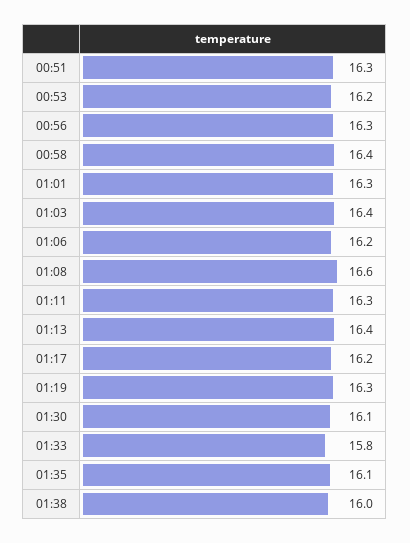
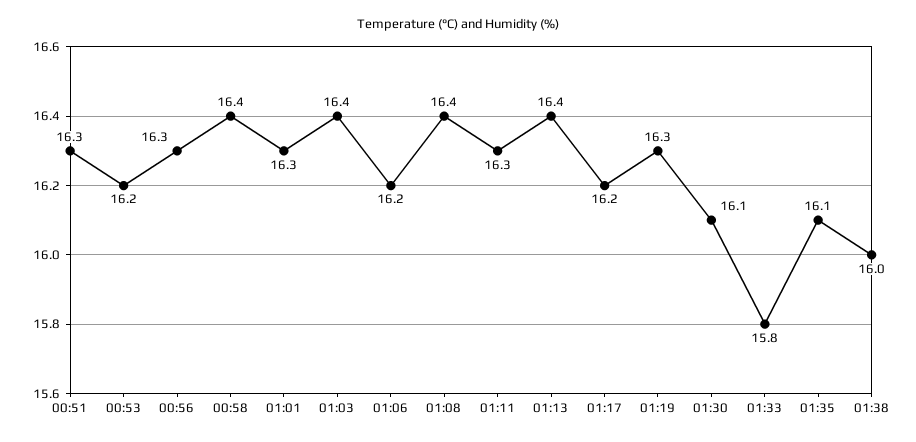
  {
    "00:51": 16.3,
    "00:53": 16.2,
    "00:56": 16.3,
    "00:58": 16.4,
    "01:01": 16.3,
    "01:03": 16.4,
    "01:06": 16.2,
-   "01:08": 16.6,
+   "01:08": 16.4,
    "01:11": 16.3,
    "01:13": 16.4,
    "01:17": 16.2,
    "01:19": 16.3,
    "01:30": 16.1,
    "01:33": 15.8,
    "01:35": 16.1,
    "01:38": 16
  }

